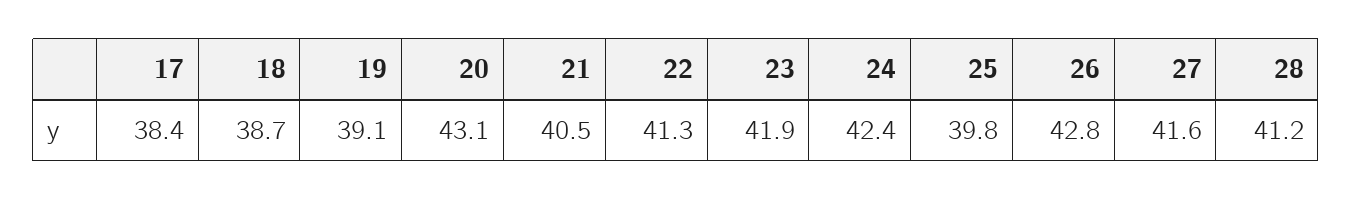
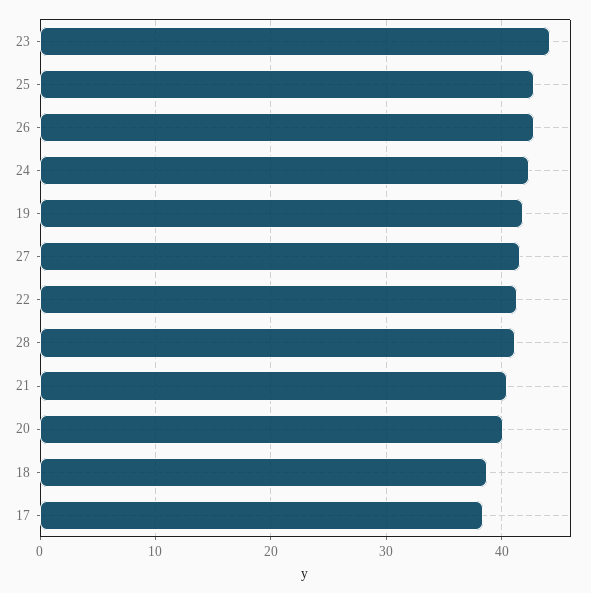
  {
    "17": 38.4,
    "18": 38.7,
-   "19": 39.1,
+   "19": 42,
-   "20": 43.1,
+   "20": 40,
    "21": 40.5,
    "22": 41.3,
-   "23": 41.9,
+   "23": 44,
    "24": 42.4,
-   "25": 39.8,
+   "25": 43,
    "26": 42.8,
    "27": 41.6,
    "28": 41.2
  }

